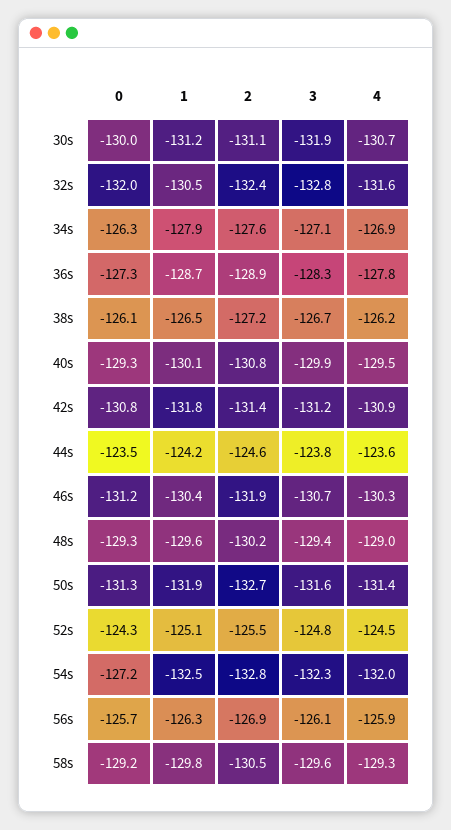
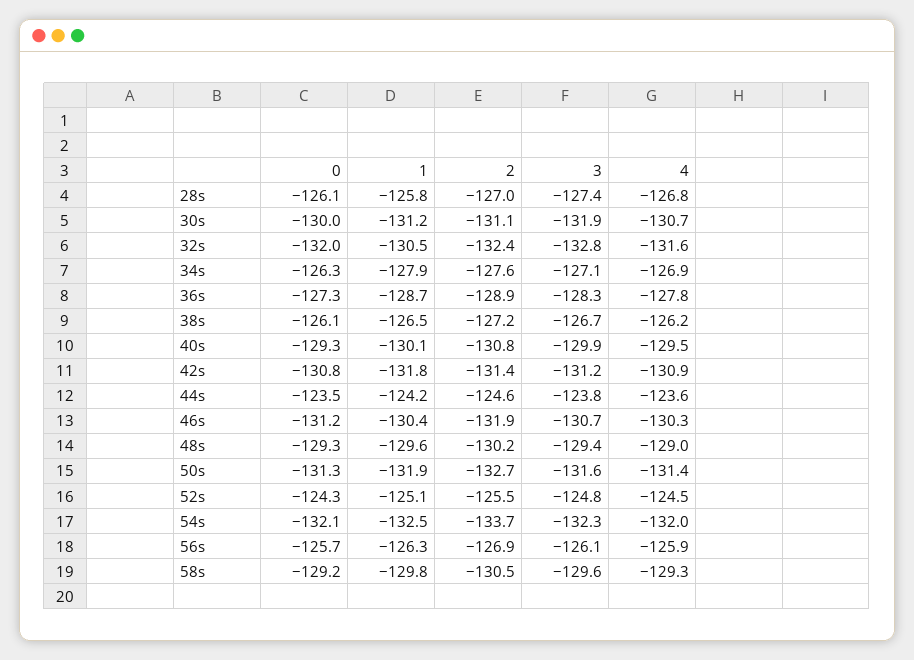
  {
    "0": {
      "30s": -130,
      "32s": -132,
      "34s": -126.3,
      "36s": -127.3,
      "38s": -126.1,
      "40s": -129.3,
      "42s": -130.8,
      "44s": -123.5,
      "46s": -131.2,
      "48s": -129.3,
      "50s": -131.3,
      "52s": -124.3,
-     "54s": -127.2,
+     "54s": -132.1,
      "56s": -125.7,
-     "58s": -129.2
+     "58s": -129.2,
+     "28s": -126.1
    },
    "1": {
      "30s": -131.2,
      "32s": -130.5,
      "34s": -127.9,
      "36s": -128.7,
      "38s": -126.5,
      "40s": -130.1,
      "42s": -131.8,
      "44s": -124.2,
      "46s": -130.4,
      "48s": -129.6,
      "50s": -131.9,
      "52s": -125.1,
      "54s": -132.5,
      "56s": -126.3,
-     "58s": -129.8
+     "58s": -129.8,
+     "28s": -125.8
    },
    "2": {
      "30s": -131.1,
      "32s": -132.4,
      "34s": -127.6,
      "36s": -128.9,
      "38s": -127.2,
      "40s": -130.8,
      "42s": -131.4,
      "44s": -124.6,
      "46s": -131.9,
      "48s": -130.2,
      "50s": -132.7,
      "52s": -125.5,
-     "54s": -132.8,
+     "54s": -133.7,
      "56s": -126.9,
-     "58s": -130.5
+     "58s": -130.5,
+     "28s": -127
    },
    "3": {
      "30s": -131.9,
      "32s": -132.8,
      "34s": -127.1,
      "36s": -128.3,
      "38s": -126.7,
      "40s": -129.9,
      "42s": -131.2,
      "44s": -123.8,
      "46s": -130.7,
      "48s": -129.4,
      "50s": -131.6,
      "52s": -124.8,
      "54s": -132.3,
      "56s": -126.1,
-     "58s": -129.6
+     "58s": -129.6,
+     "28s": -127.4
    },
    "4": {
      "30s": -130.7,
      "32s": -131.6,
      "34s": -126.9,
      "36s": -127.8,
      "38s": -126.2,
      "40s": -129.5,
      "42s": -130.9,
      "44s": -123.6,
      "46s": -130.3,
      "48s": -129,
      "50s": -131.4,
      "52s": -124.5,
      "54s": -132,
      "56s": -125.9,
-     "58s": -129.3
+     "58s": -129.3,
+     "28s": -126.8
    }
  }

